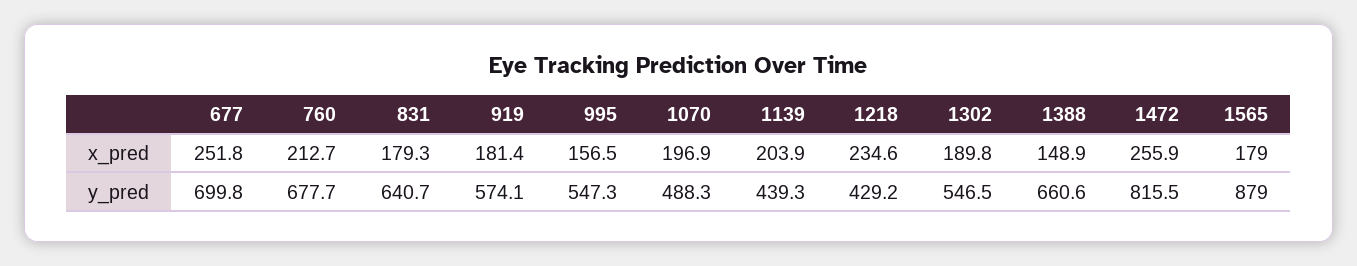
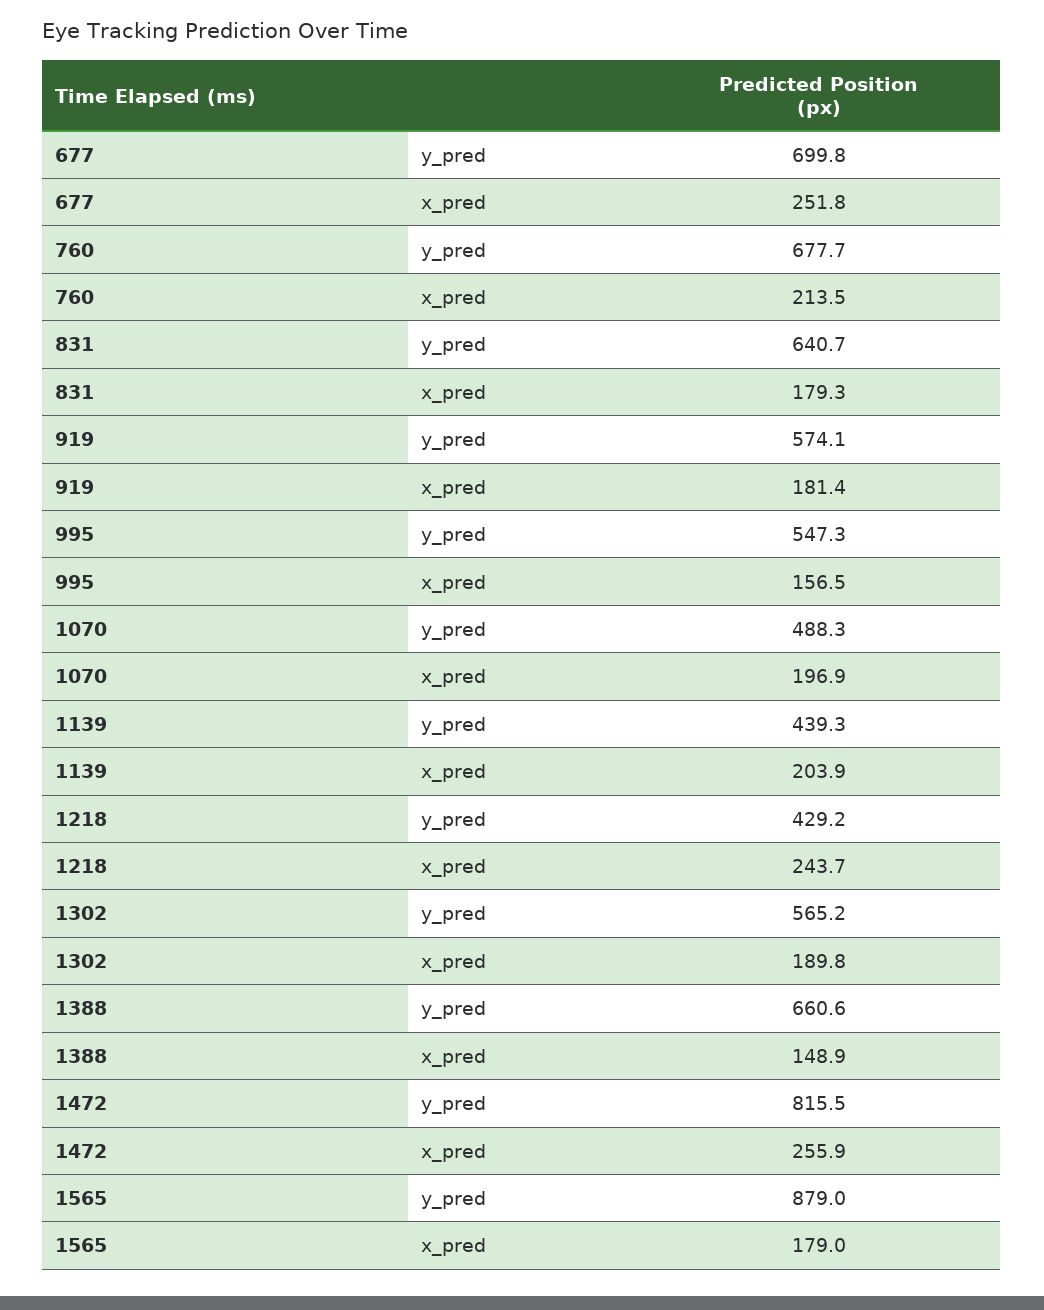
  {
    "677": {
      "x_pred": 251.8,
      "y_pred": 699.8
    },
    "760": {
-     "x_pred": 212.7,
+     "x_pred": 213.5,
      "y_pred": 677.7
    },
    "831": {
      "x_pred": 179.3,
      "y_pred": 640.7
    },
    "919": {
      "x_pred": 181.4,
      "y_pred": 574.1
    },
    "995": {
      "x_pred": 156.5,
      "y_pred": 547.3
    },
    "1070": {
      "x_pred": 196.9,
      "y_pred": 488.3
    },
    "1139": {
      "x_pred": 203.9,
      "y_pred": 439.3
    },
    "1218": {
-     "x_pred": 234.6,
+     "x_pred": 243.7,
      "y_pred": 429.2
    },
    "1302": {
      "x_pred": 189.8,
-     "y_pred": 546.5
+     "y_pred": 565.2
    },
    "1388": {
      "x_pred": 148.9,
      "y_pred": 660.6
    },
    "1472": {
      "x_pred": 255.9,
      "y_pred": 815.5
    },
    "1565": {
      "x_pred": 179,
      "y_pred": 879
    }
  }

